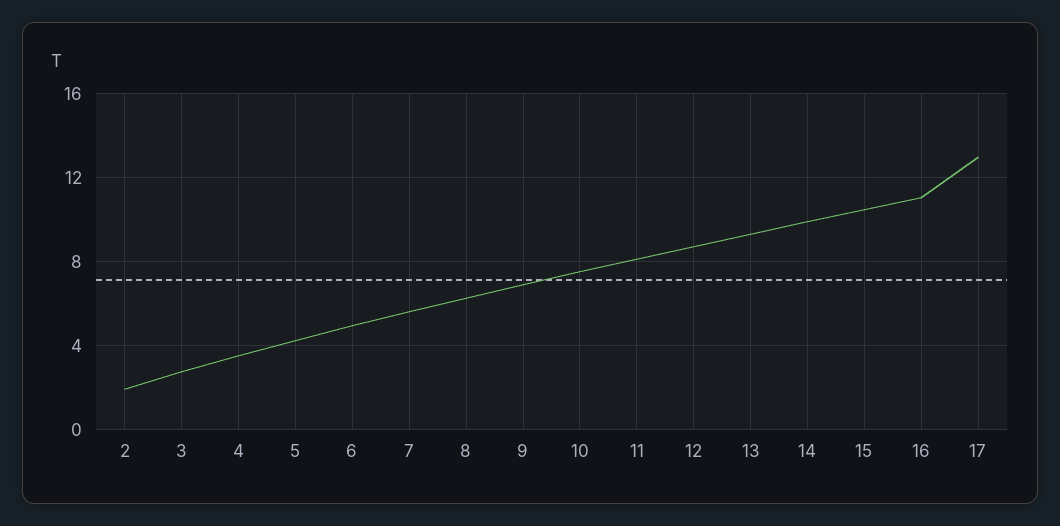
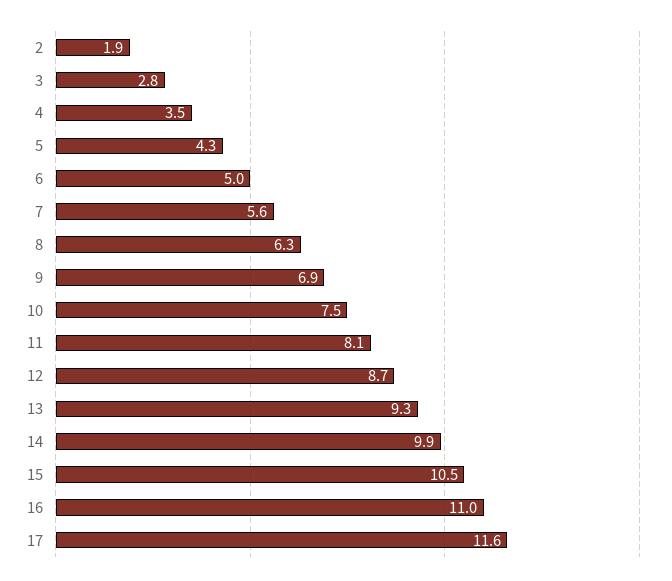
  {
    "2": 1.9,
    "3": 2.8,
    "4": 3.5,
    "5": 4.3,
    "6": 5,
    "7": 5.6,
    "8": 6.3,
    "9": 6.9,
    "10": 7.5,
    "11": 8.1,
    "12": 8.7,
    "13": 9.3,
    "14": 9.9,
    "15": 10.5,
    "16": 11,
-   "17": 13
+   "17": 11.6
  }

